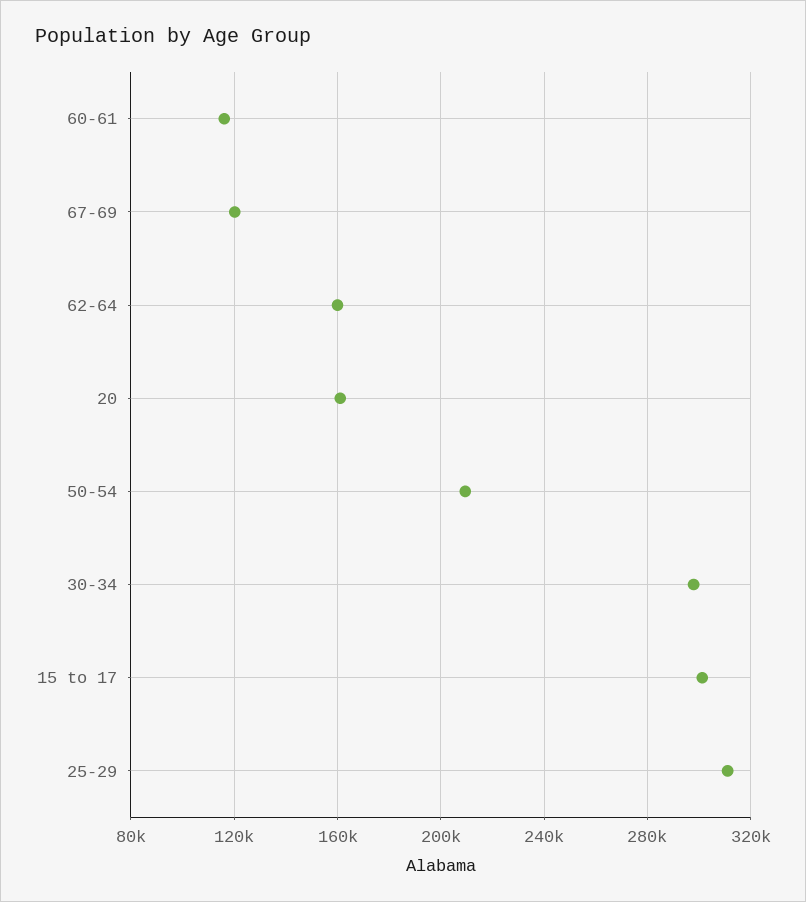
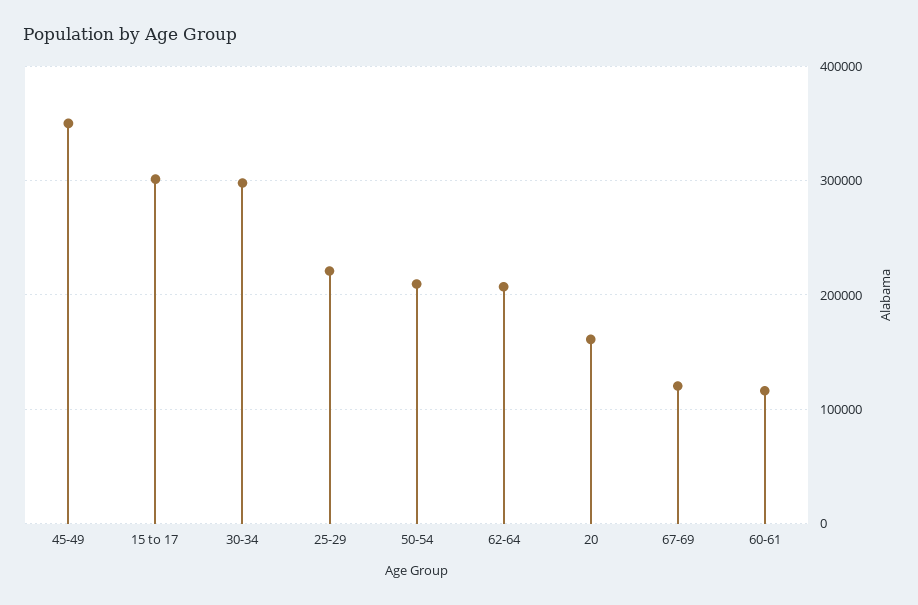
  {
    "60-61": 115000,
    "67-69": 120000,
-   "62-64": 160000,
+   "62-64": 210000,
    "20": 160000,
    "50-54": 210000,
    "30-34": 300000,
    "15 to 17": 300000,
-   "25-29": 310000
+   "25-29": 220000,
+   "45-49": 350000
  }

